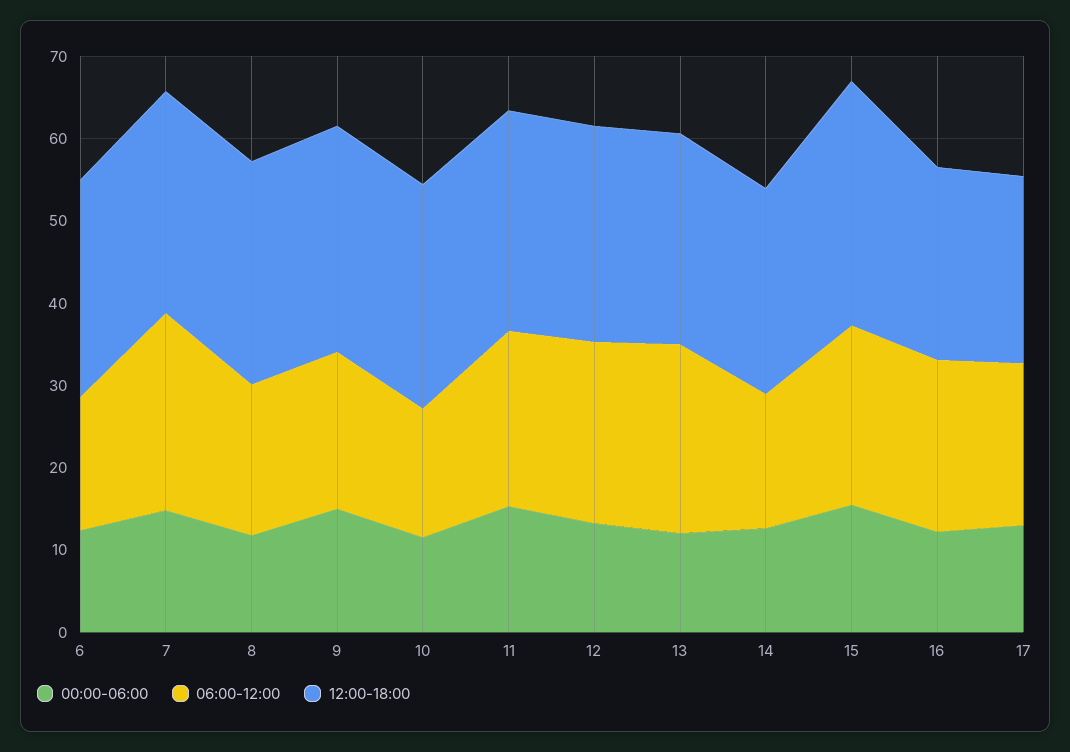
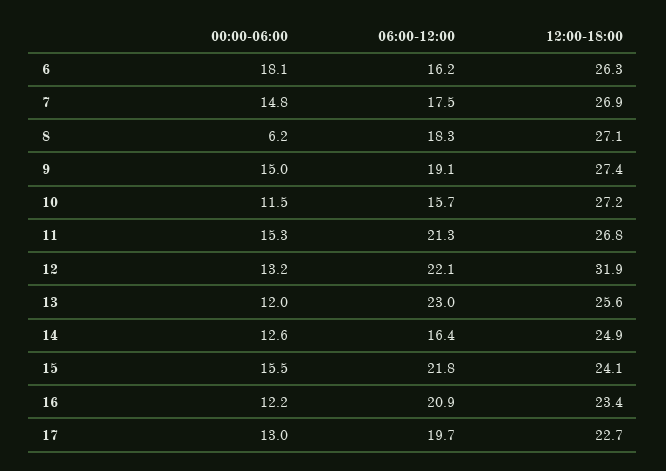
  {
    "00:00-06:00": {
-     "6": 12,
+     "6": 18.1,
      "7": 14.8,
-     "8": 12,
+     "8": 6.2,
      "9": 15,
      "10": 11.5,
      "11": 15.3,
      "12": 13.2,
      "13": 12,
      "14": 12.6,
      "15": 15.5,
      "16": 12.2,
      "17": 13
    },
    "06:00-12:00": {
      "6": 16.2,
-     "7": 24,
+     "7": 17.5,
      "8": 18.3,
      "9": 19.1,
      "10": 15.7,
      "11": 21.3,
      "12": 22.1,
      "13": 23,
      "14": 16.4,
      "15": 21.8,
      "16": 20.9,
      "17": 19.7
    },
    "12:00-18:00": {
      "6": 26.3,
      "7": 26.9,
      "8": 27.1,
      "9": 27.4,
      "10": 27.2,
      "11": 26.8,
-     "12": 26,
+     "12": 31.9,
      "13": 25.6,
      "14": 24.9,
-     "15": 30,
+     "15": 24.1,
      "16": 23.4,
      "17": 22.7
    }
  }

